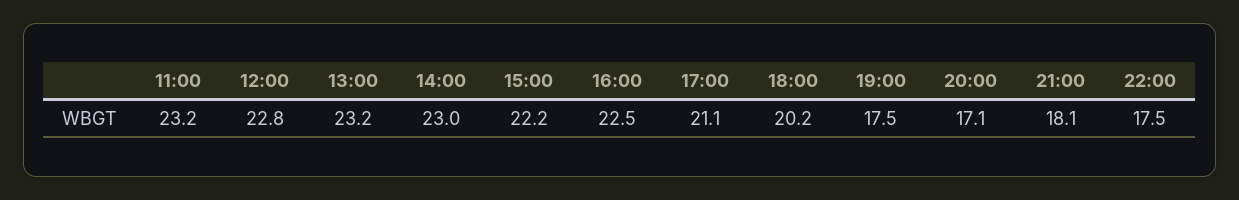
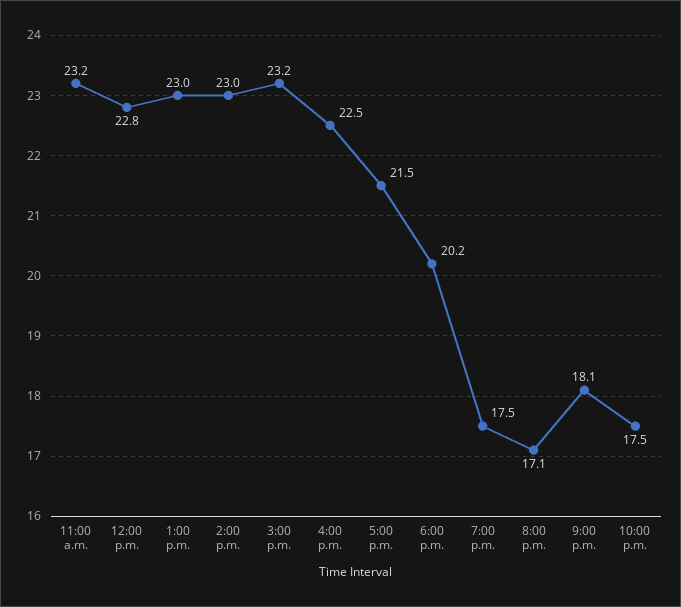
  {
    "11:00": 23.2,
    "12:00": 22.8,
-   "13:00": 23.2,
+   "13:00": 23,
    "14:00": 23,
-   "15:00": 22.2,
+   "15:00": 23.2,
    "16:00": 22.5,
-   "17:00": 21.1,
+   "17:00": 21.5,
    "18:00": 20.2,
    "19:00": 17.5,
    "20:00": 17.1,
    "21:00": 18.1,
    "22:00": 17.5
  }

